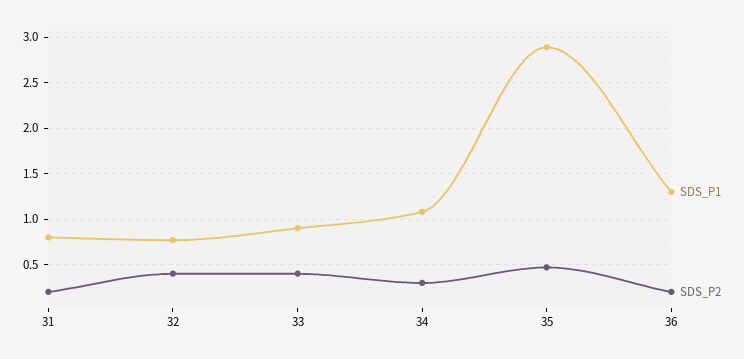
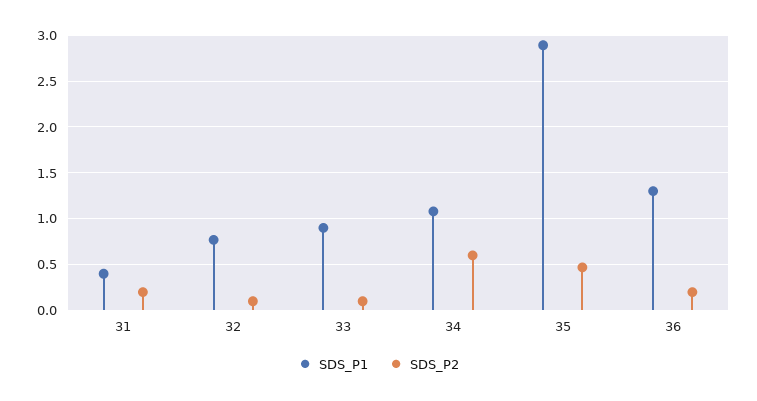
  {
    "SDS_P1": {
-     "31": 0.8,
+     "31": 0.4,
      "32": 0.8,
      "33": 0.9,
      "34": 1.1,
      "35": 2.9,
      "36": 1.3
    },
    "SDS_P2": {
      "31": 0.2,
-     "32": 0.4,
+     "32": 0.1,
-     "33": 0.4,
+     "33": 0.1,
-     "34": 0.3,
+     "34": 0.6,
      "35": 0.5,
      "36": 0.2
    }
  }

